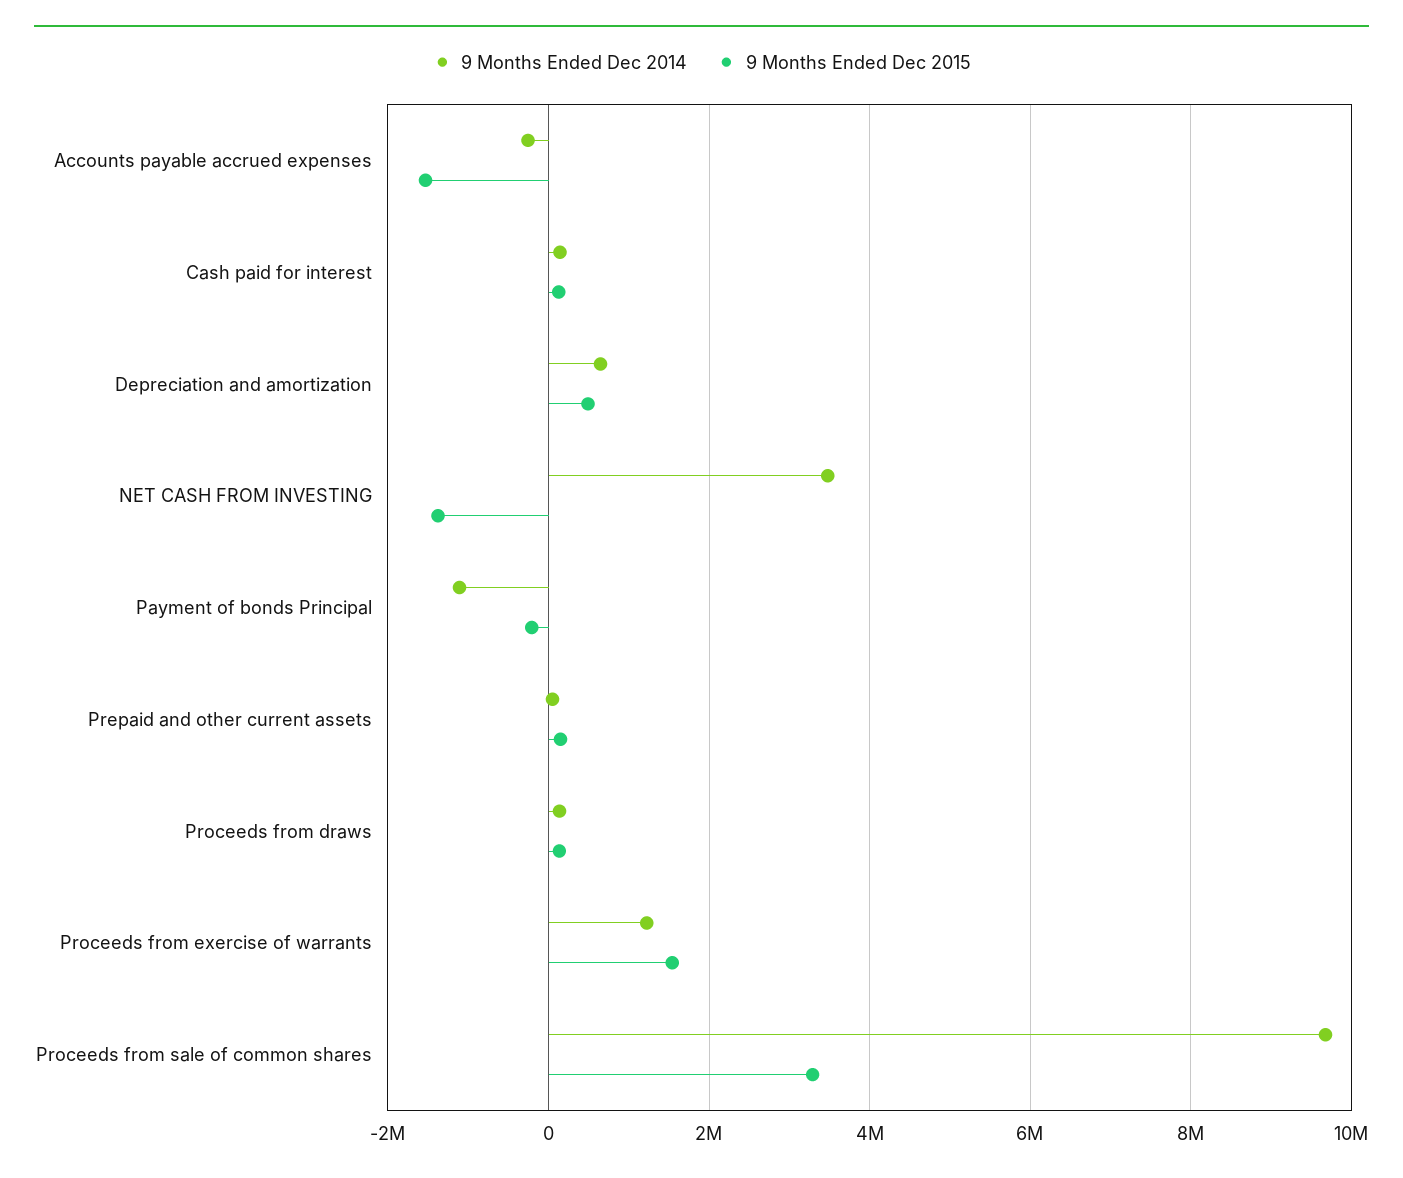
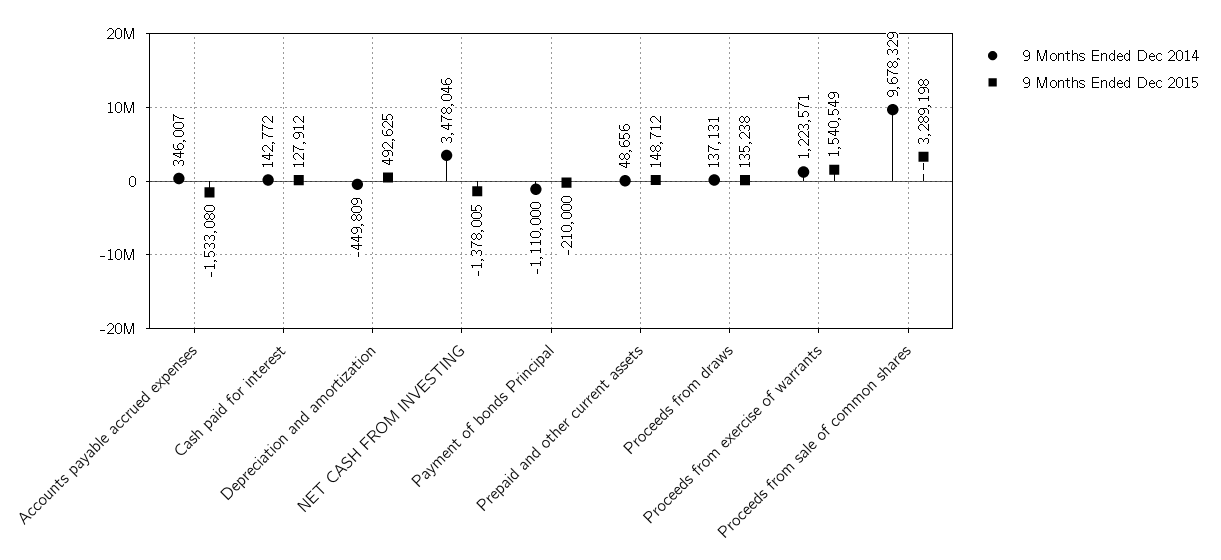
  {
    "9 Months Ended Dec 2014": {
-     "Accounts payable accrued expenses": -200000,
+     "Accounts payable accrued expenses": 346007,
      "Cash paid for interest": 142772,
-     "Depreciation and amortization": 600000,
+     "Depreciation and amortization": -449809,
      "NET CASH FROM INVESTING": 3478046,
      "Payment of bonds Principal": -1110000,
      "Prepaid and other current assets": 48656,
      "Proceeds from draws": 137131,
      "Proceeds from exercise of warrants": 1223571,
      "Proceeds from sale of common shares": 9678329
    },
    "9 Months Ended Dec 2015": {
      "Accounts payable accrued expenses": -1533080,
      "Cash paid for interest": 127912,
      "Depreciation and amortization": 492625,
      "NET CASH FROM INVESTING": -1378005,
      "Payment of bonds Principal": -210000,
      "Prepaid and other current assets": 148712,
      "Proceeds from draws": 135238,
      "Proceeds from exercise of warrants": 1540549,
      "Proceeds from sale of common shares": 3289198
    }
  }

